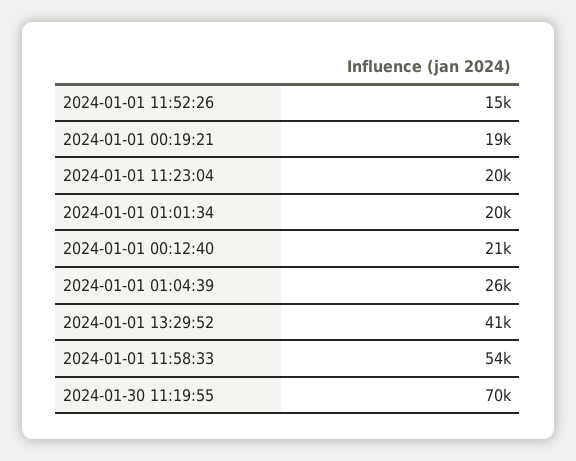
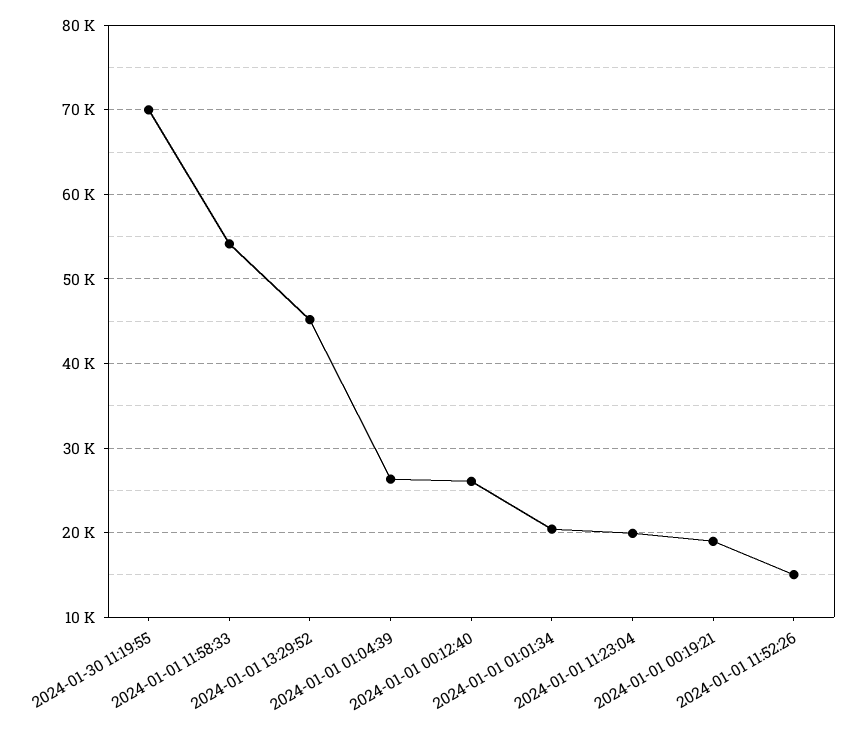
  {
    "2024-01-01 11:52:26": 15000,
    "2024-01-01 00:19:21": 19000,
    "2024-01-01 11:23:04": 20000,
    "2024-01-01 01:01:34": 20000,
-   "2024-01-01 00:12:40": 21000,
+   "2024-01-01 00:12:40": 26000,
    "2024-01-01 01:04:39": 26000,
-   "2024-01-01 13:29:52": 41000,
+   "2024-01-01 13:29:52": 45000,
    "2024-01-01 11:58:33": 54000,
    "2024-01-30 11:19:55": 70000
  }

